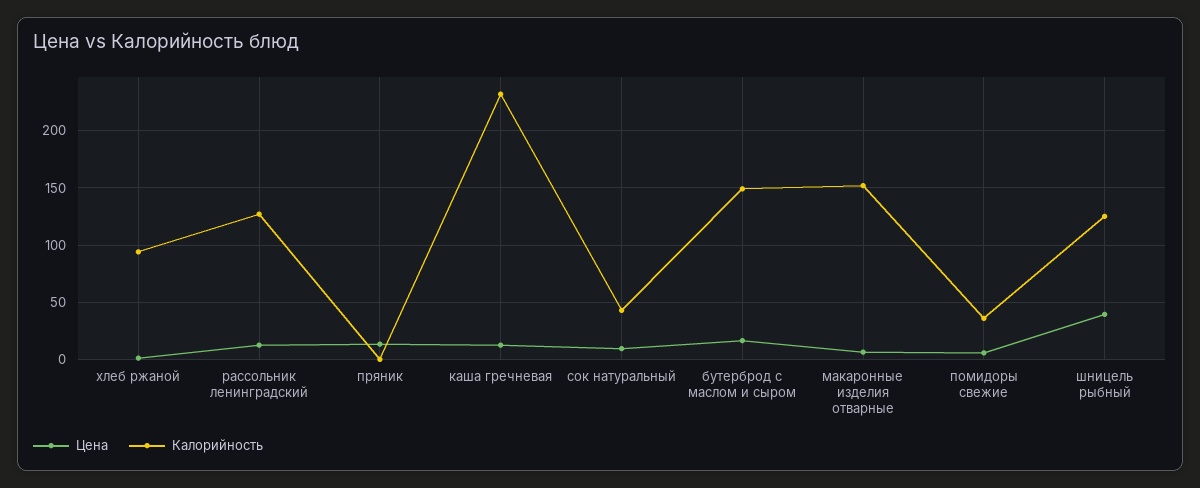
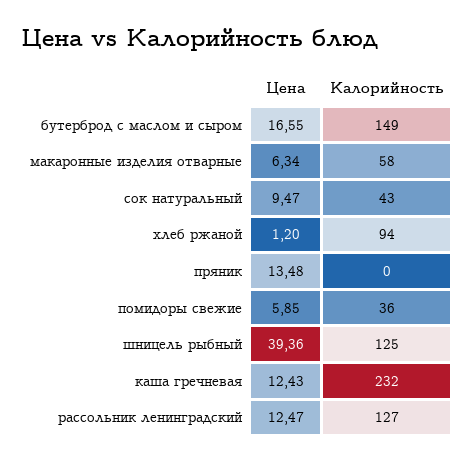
  {
    "Цена": {
      "хлеб ржаной": 1.2,
      "рассольник ленинградский": 12.47,
      "пряник": 13.48,
      "каша гречневая": 12.43,
      "сок натуральный": 9.47,
      "бутерброд с маслом и сыром": 16.55,
      "макаронные изделия отварные": 6.34,
      "помидоры свежие": 5.85,
      "шницель рыбный": 39.36
    },
    "Калорийность": {
      "хлеб ржаной": 94,
      "рассольник ленинградский": 127,
      "пряник": 0,
      "каша гречневая": 232,
      "сок натуральный": 43,
      "бутерброд с маслом и сыром": 149,
-     "макаронные изделия отварные": 150,
+     "макаронные изделия отварные": 58,
      "помидоры свежие": 36,
      "шницель рыбный": 125
    }
  }

